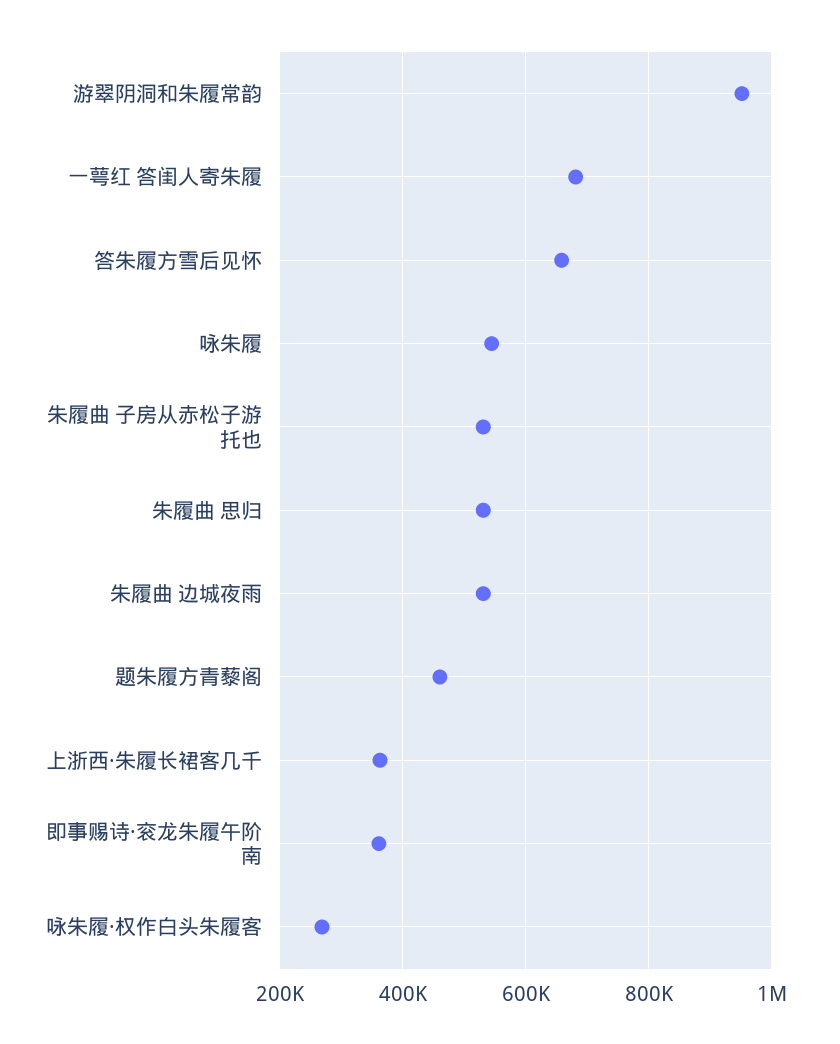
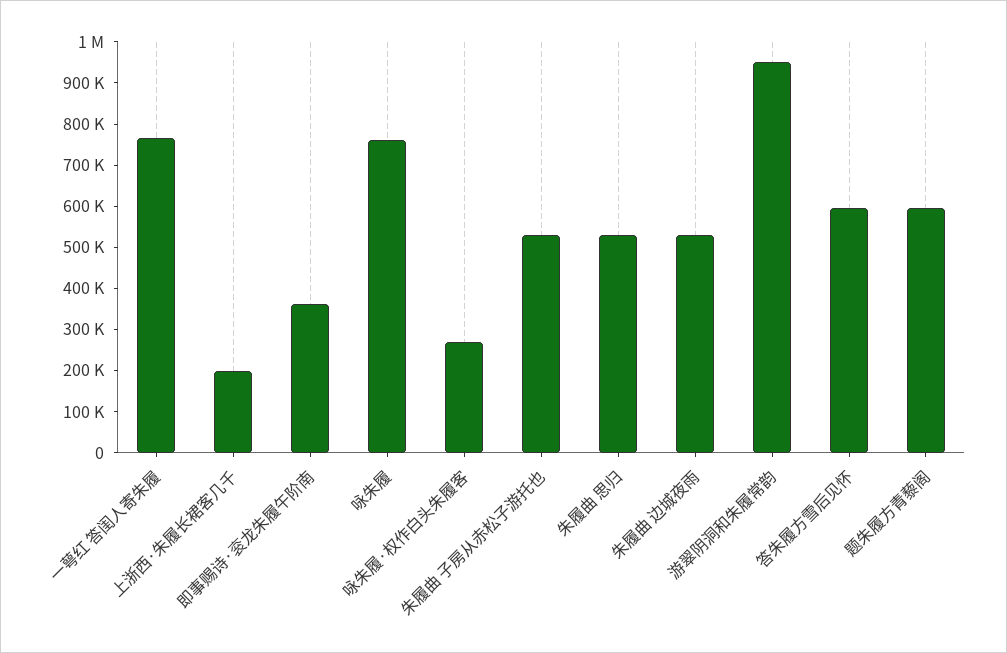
  {
    "游翠阴洞和朱履常韵": 960000,
-   "一萼红 答闺人寄朱履": 680000,
+   "一萼红 答闺人寄朱履": 760000,
-   "答朱履方雪后见怀": 660000,
+   "答朱履方雪后见怀": 600000,
-   "咏朱履": 540000,
+   "咏朱履": 760000,
    "朱履曲 子房从赤松子游托也": 540000,
    "朱履曲 思归": 540000,
    "朱履曲 边城夜雨": 540000,
-   "题朱履方青藜阁": 460000,
+   "题朱履方青藜阁": 600000,
-   "上浙西·朱履长裙客几千": 360000,
+   "上浙西·朱履长裙客几千": 200000,
    "即事赐诗·衮龙朱履午阶南": 360000,
    "咏朱履·权作白头朱履客": 260000
  }

